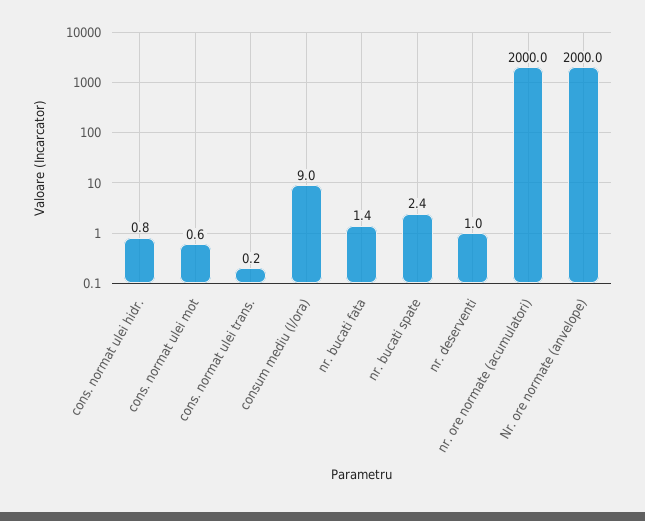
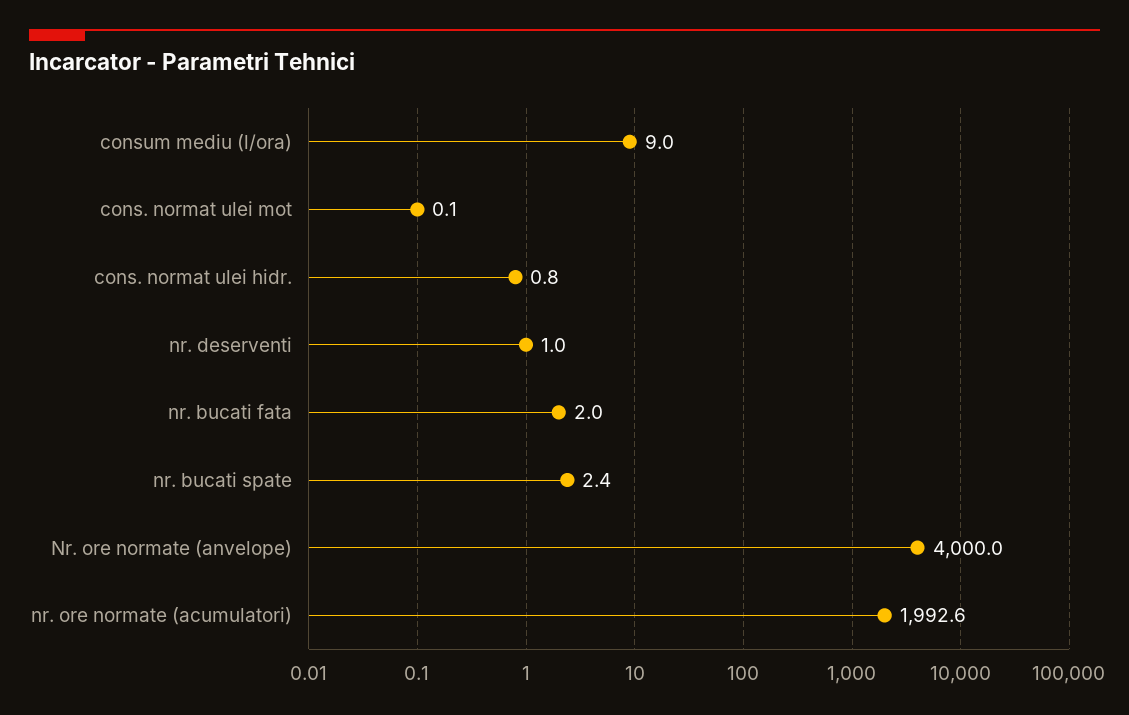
  {
    "cons. normat ulei hidr.": 0.8,
-   "cons. normat ulei mot": 0.6,
+   "cons. normat ulei mot": 0.1,
-   "cons. normat ulei trans.": 0.2,
    "consum mediu (l/ora)": 9,
-   "nr. bucati fata": 1.4,
+   "nr. bucati fata": 2,
    "nr. bucati spate": 2.4,
    "nr. deserventi": 1,
-   "nr. ore normate (acumulatori)": 2000,
+   "nr. ore normate (acumulatori)": 1992.6,
-   "Nr. ore normate (anvelope)": 2000
+   "Nr. ore normate (anvelope)": 4000
  }

